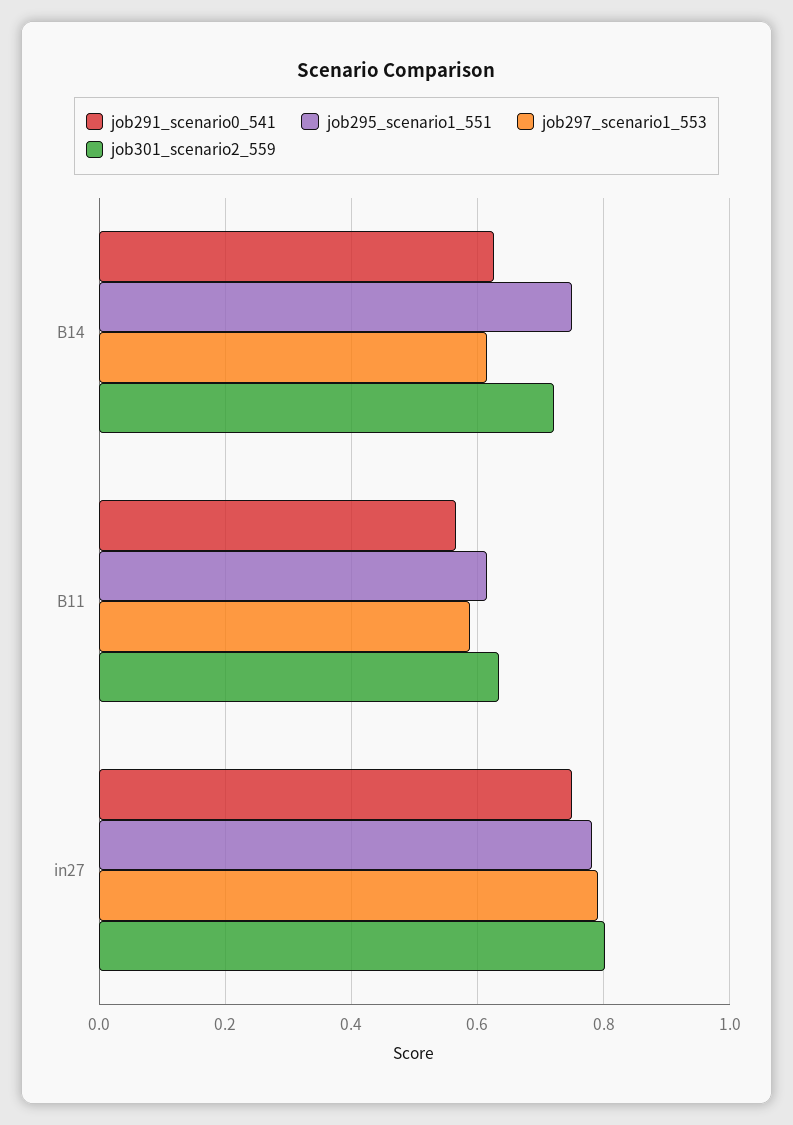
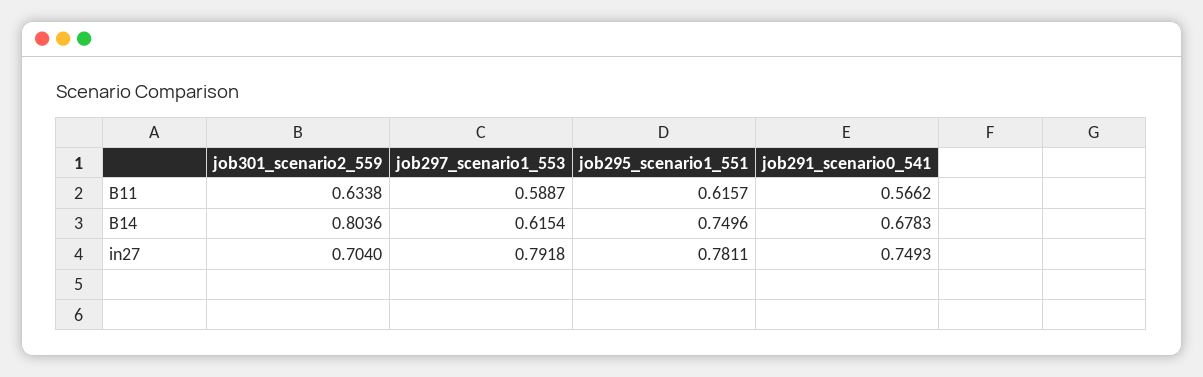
  {
    "job291_scenario0_541": {
-     "B14": 0.62,
+     "B14": 0.6783,
      "B11": 0.5662,
      "in27": 0.7493
    },
    "job295_scenario1_551": {
      "B14": 0.7496,
      "B11": 0.6157,
      "in27": 0.7811
    },
    "job297_scenario1_553": {
      "B14": 0.6154,
      "B11": 0.5887,
      "in27": 0.7918
    },
    "job301_scenario2_559": {
-     "B14": 0.72,
+     "B14": 0.8036,
      "B11": 0.6338,
-     "in27": 0.8
+     "in27": 0.704
    }
  }

